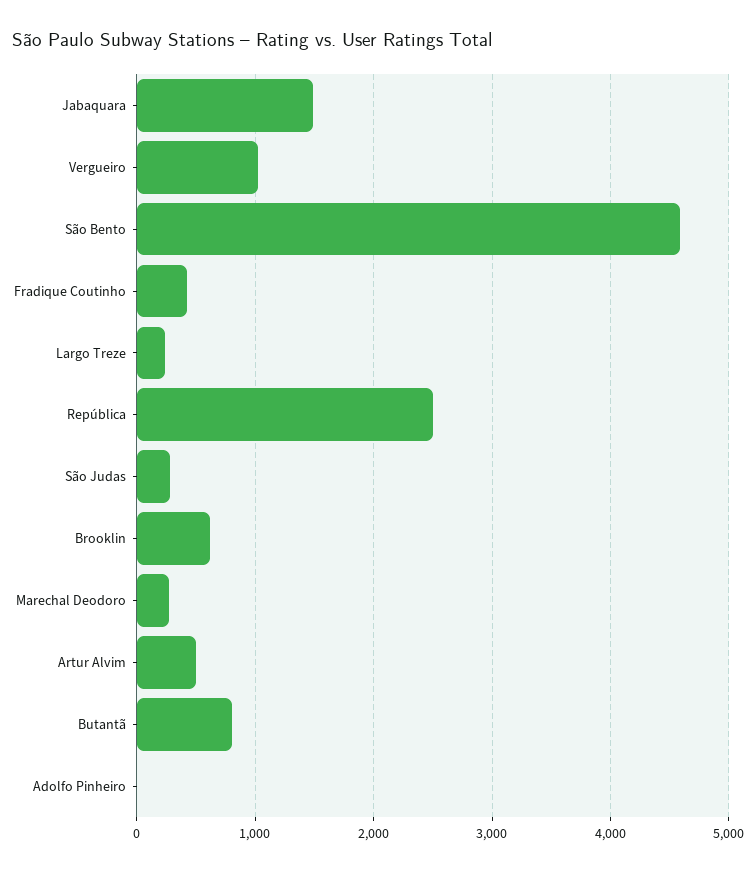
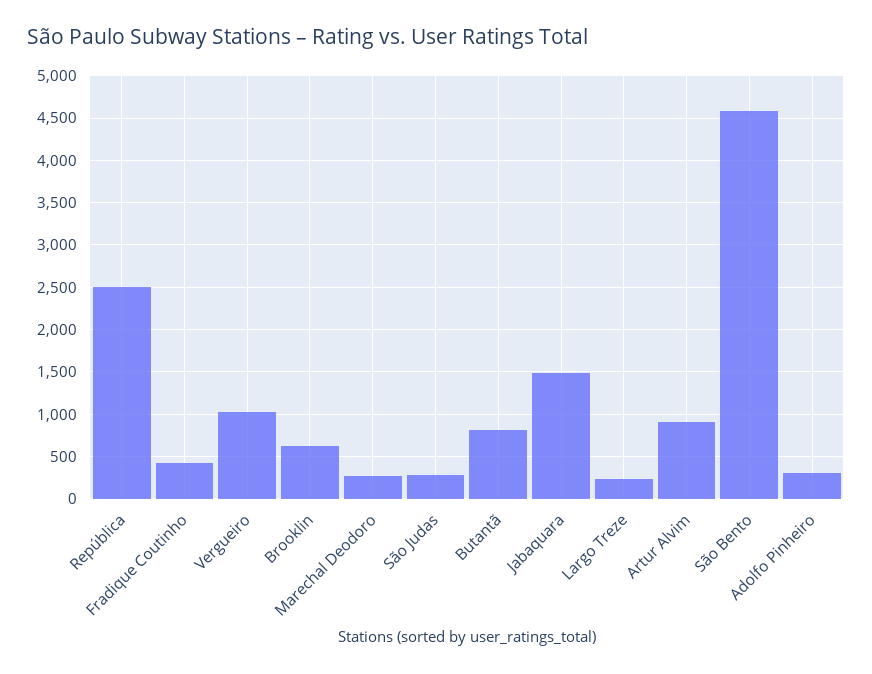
  {
    "Jabaquara": 1500,
    "Vergueiro": 1000,
    "São Bento": 4600,
    "Fradique Coutinho": 400,
    "Largo Treze": 200,
    "República": 2500,
    "São Judas": 300,
    "Brooklin": 600,
    "Marechal Deodoro": 300,
-   "Artur Alvim": 500,
+   "Artur Alvim": 900,
    "Butantã": 800,
-   "Adolfo Pinheiro": 0
+   "Adolfo Pinheiro": 300
  }

